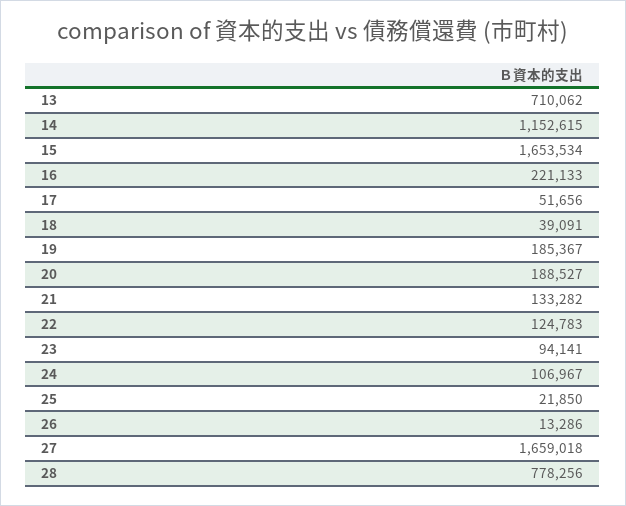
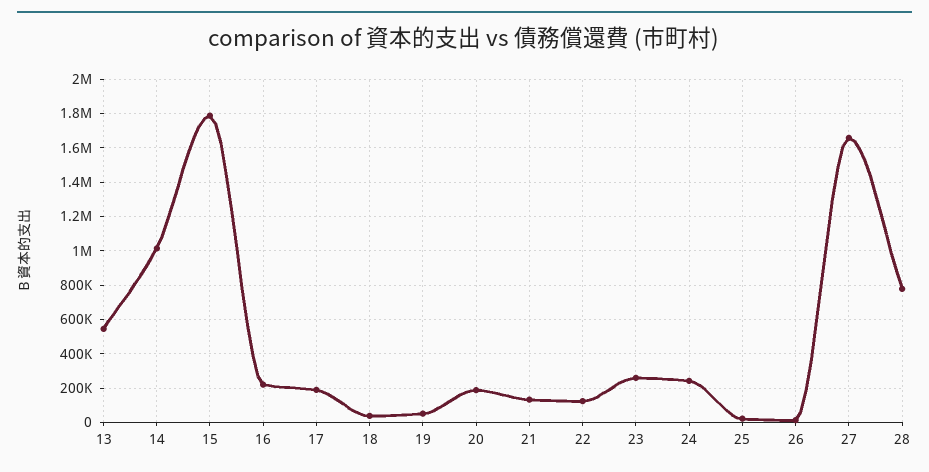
  {
-   "13": 710062,
+   "13": 550000,
-   "14": 1152615,
+   "14": 1000000,
-   "15": 1653534,
+   "15": 1800000,
    "16": 221133,
-   "17": 51656,
+   "17": 200000,
    "18": 39091,
-   "19": 185367,
+   "19": 50000,
    "20": 188527,
    "21": 133282,
    "22": 124783,
-   "23": 94141,
+   "23": 250000,
-   "24": 106967,
+   "24": 250000,
    "25": 21850,
    "26": 13286,
    "27": 1659018,
    "28": 778256
  }

